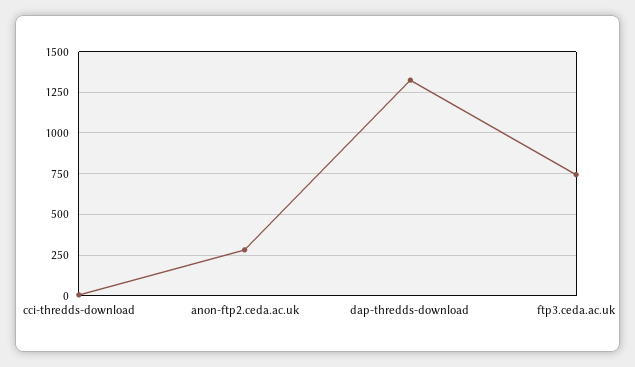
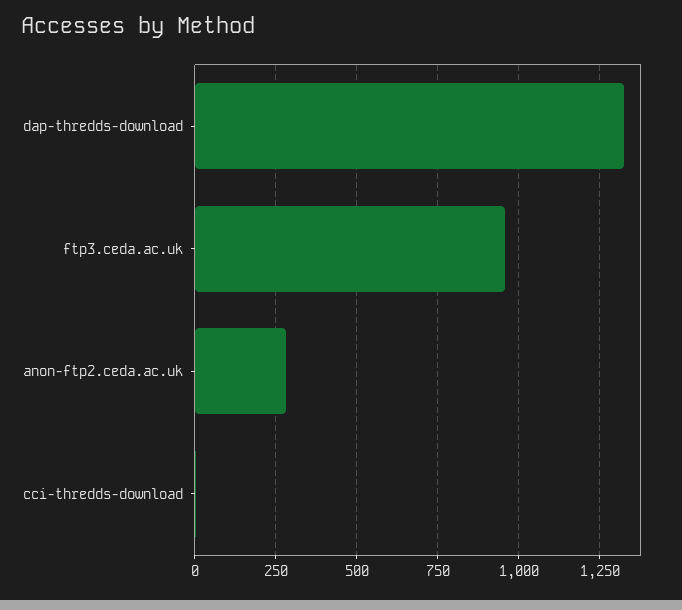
  {
    "cci-thredds-download": 0,
    "anon-ftp2.ceda.ac.uk": 275,
    "dap-thredds-download": 1325,
-   "ftp3.ceda.ac.uk": 750
+   "ftp3.ceda.ac.uk": 950
  }

